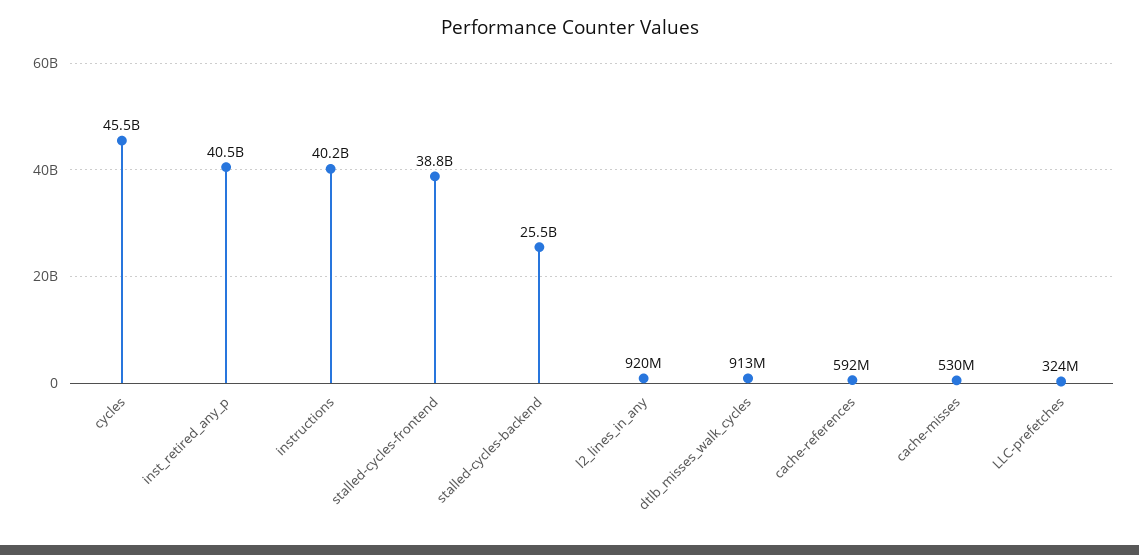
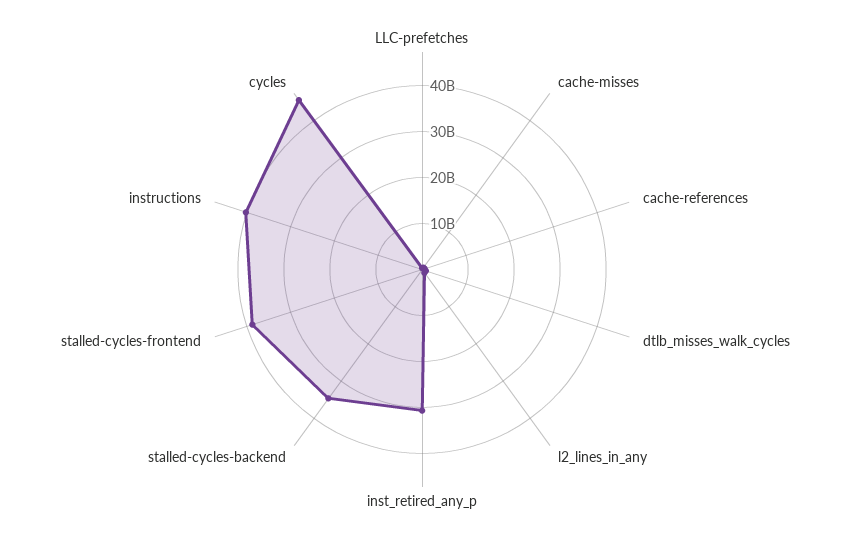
  {
    "cycles": 45500000000,
-   "inst_retired_any_p": 40500000000,
+   "inst_retired_any_p": 30000000000,
    "instructions": 40200000000,
    "stalled-cycles-frontend": 38800000000,
-   "stalled-cycles-backend": 25500000000,
+   "stalled-cycles-backend": 34000000000,
    "l2_lines_in_any": 920000000,
    "dtlb_misses_walk_cycles": 913000000,
    "cache-references": 592000000,
    "cache-misses": 530000000,
    "LLC-prefetches": 324000000
  }

